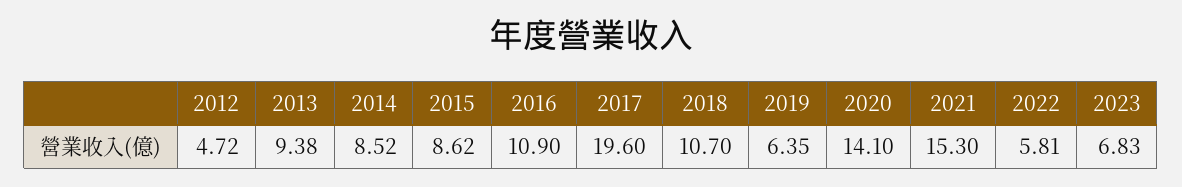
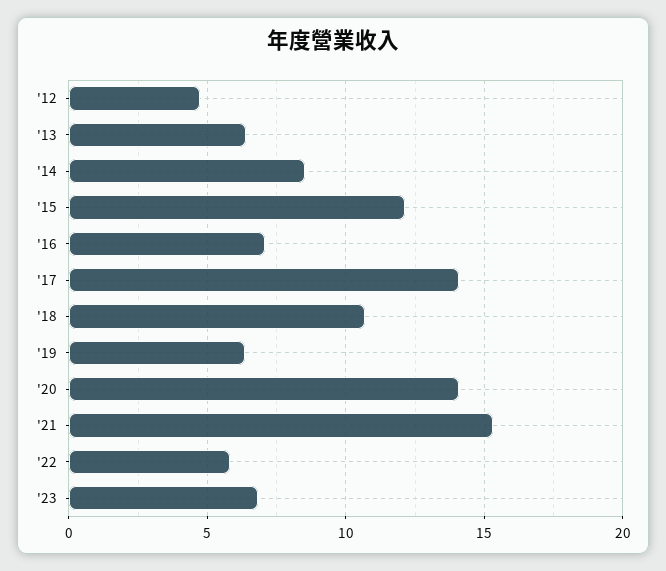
  {
    "2012": 4.72,
-   "2013": 9.38,
+   "2013": 6.5,
    "2014": 8.52,
-   "2015": 8.62,
+   "2015": 12,
-   "2016": 10.9,
+   "2016": 7,
-   "2017": 19.6,
+   "2017": 14,
    "2018": 10.7,
    "2019": 6.35,
    "2020": 14.1,
    "2021": 15.3,
    "2022": 5.81,
    "2023": 6.83
  }

